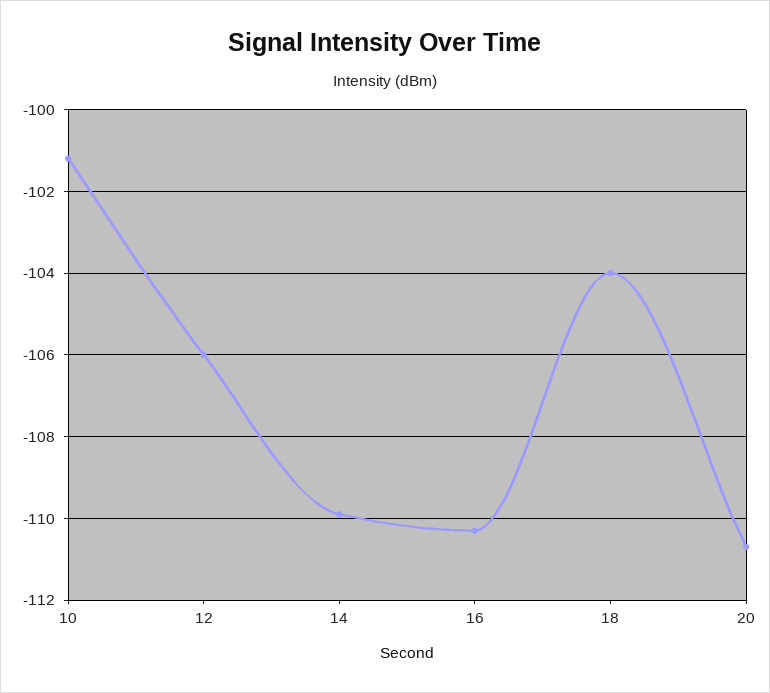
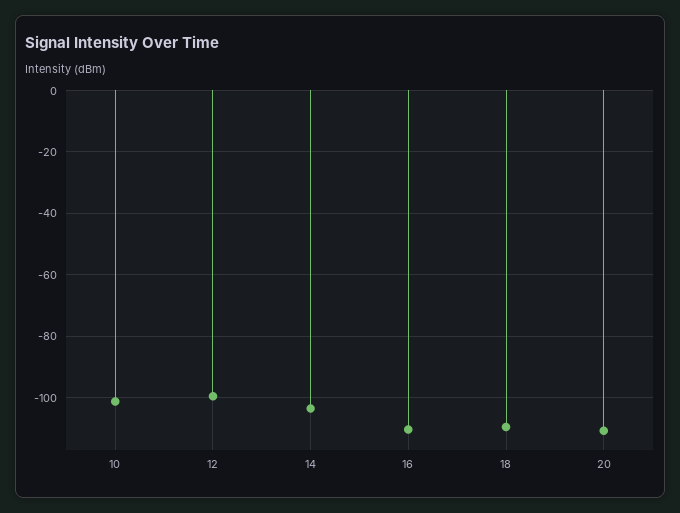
  {
    "10": -101,
-   "12": -106,
+   "12": -100,
-   "14": -110,
+   "14": -104,
    "16": -110.5,
-   "18": -104,
+   "18": -110,
    "20": -110.5
  }

